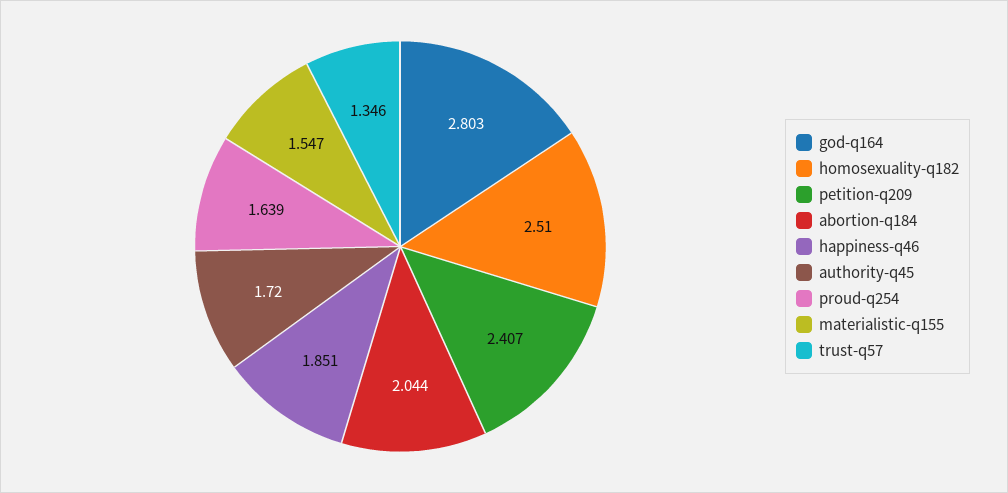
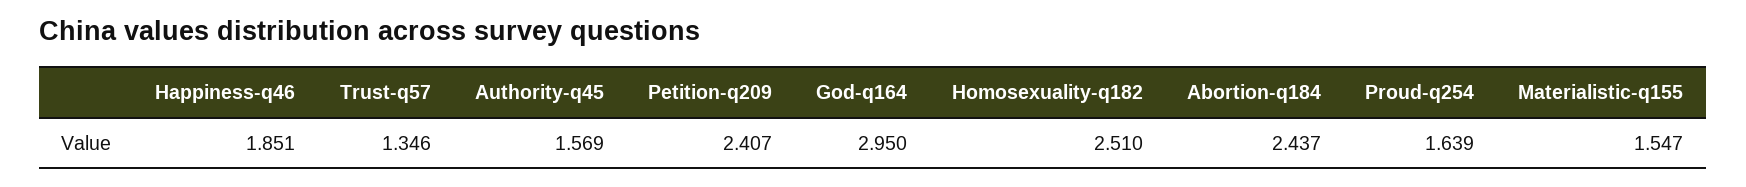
  {
-   "god-q164": 2.803,
+   "god-q164": 2.95,
    "homosexuality-q182": 2.51,
    "petition-q209": 2.407,
-   "abortion-q184": 2.044,
+   "abortion-q184": 2.437,
    "happiness-q46": 1.851,
-   "authority-q45": 1.72,
+   "authority-q45": 1.569,
    "proud-q254": 1.639,
    "materialistic-q155": 1.547,
    "trust-q57": 1.346
  }

